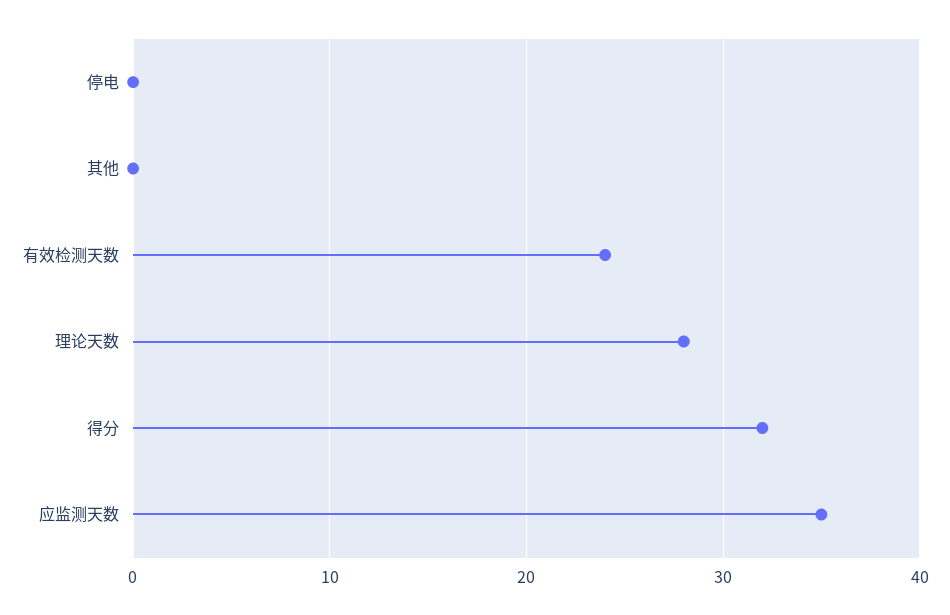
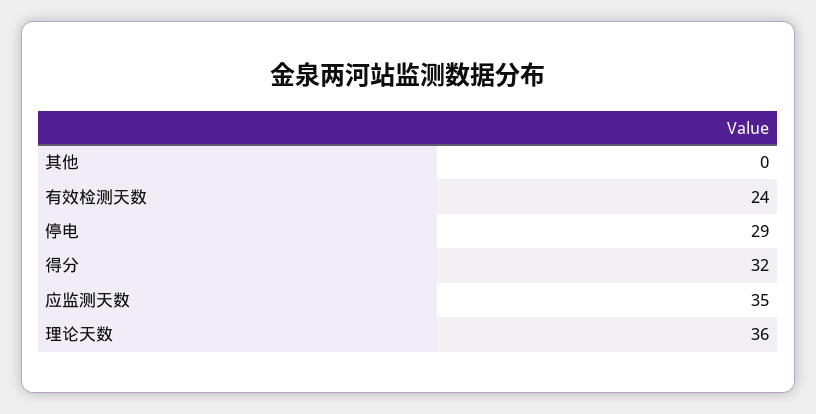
  {
-   "停电": 0,
+   "停电": 29,
    "其他": 0,
    "有效检测天数": 24,
-   "理论天数": 28,
+   "理论天数": 36,
    "得分": 32,
    "应监测天数": 35
  }

